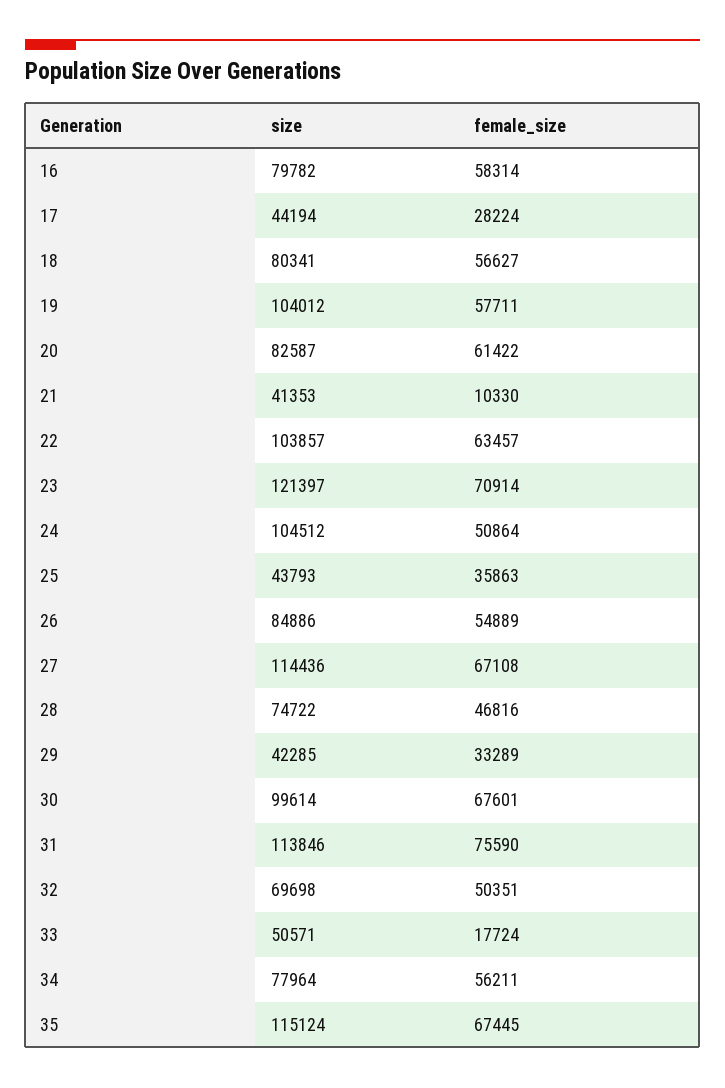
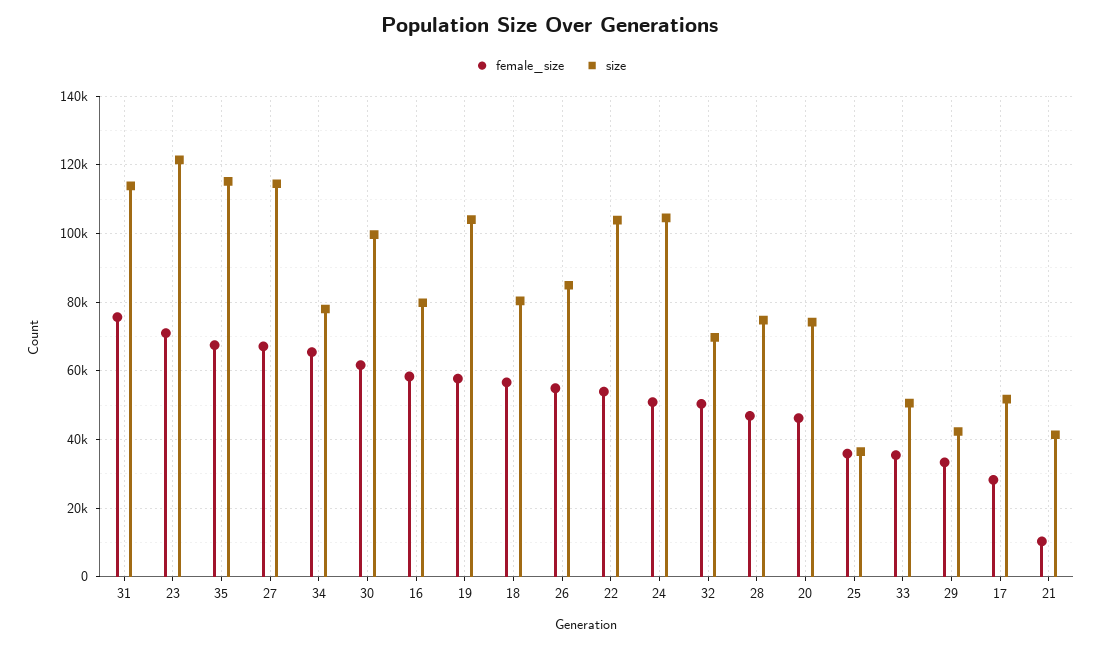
  {
    "size": {
      "16": 79782,
-     "17": 44194,
+     "17": 52000,
      "18": 80341,
      "19": 104012,
-     "20": 82587,
+     "20": 74000,
      "21": 41353,
      "22": 103857,
      "23": 121397,
      "24": 104512,
-     "25": 43793,
+     "25": 36000,
      "26": 84886,
      "27": 114436,
      "28": 74722,
      "29": 42285,
      "30": 99614,
      "31": 113846,
      "32": 69698,
      "33": 50571,
      "34": 77964,
      "35": 115124
    },
    "female_size": {
      "16": 58314,
      "17": 28224,
      "18": 56627,
      "19": 57711,
-     "20": 61422,
+     "20": 46000,
      "21": 10330,
-     "22": 63457,
+     "22": 54000,
      "23": 70914,
      "24": 50864,
      "25": 35863,
      "26": 54889,
      "27": 67108,
      "28": 46816,
      "29": 33289,
-     "30": 67601,
+     "30": 62000,
      "31": 75590,
      "32": 50351,
-     "33": 17724,
+     "33": 36000,
-     "34": 56211,
+     "34": 66000,
      "35": 67445
    }
  }

